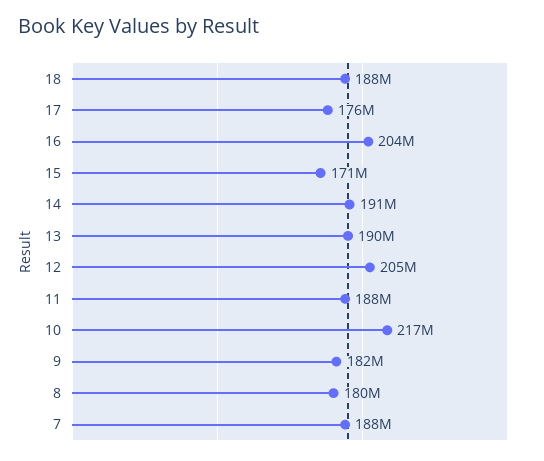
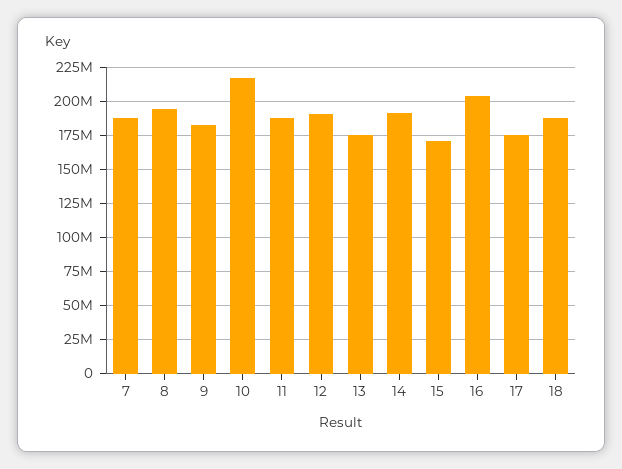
  {
    "18": 188000000,
    "17": 176000000,
    "16": 204000000,
    "15": 171000000,
    "14": 191000000,
-   "13": 190000000,
+   "13": 175000000,
-   "12": 205000000,
+   "12": 190000000,
    "11": 188000000,
    "10": 217000000,
    "9": 182000000,
-   "8": 180000000,
+   "8": 195000000,
    "7": 188000000
  }

